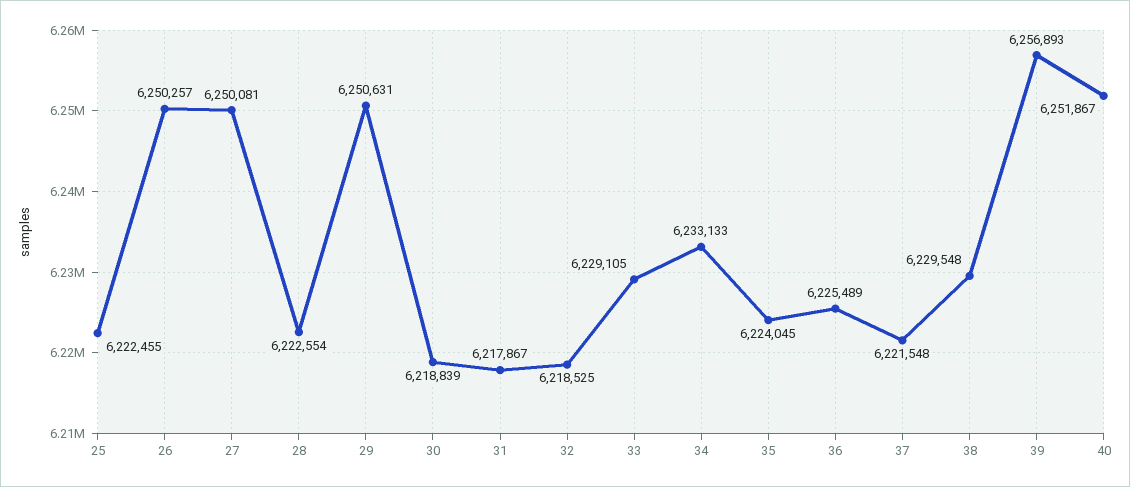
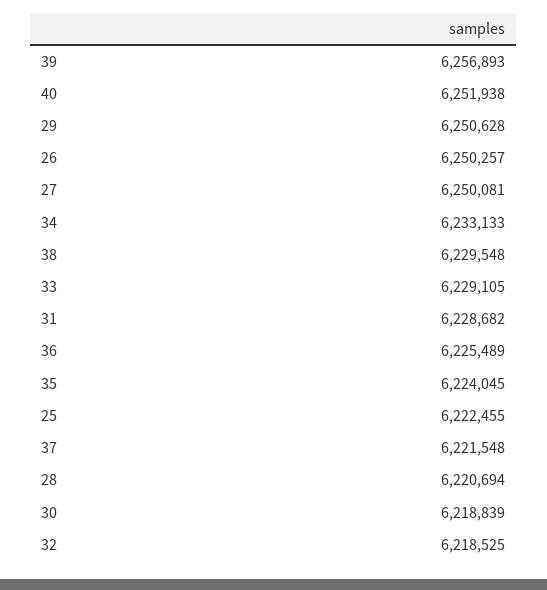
  {
    "25": 6222455,
    "26": 6250257,
    "27": 6250081,
-   "28": 6222554,
+   "28": 6220694,
-   "29": 6250631,
+   "29": 6250628,
    "30": 6218839,
-   "31": 6217867,
+   "31": 6228682,
    "32": 6218525,
    "33": 6229105,
    "34": 6233133,
    "35": 6224045,
    "36": 6225489,
    "37": 6221548,
    "38": 6229548,
    "39": 6256893,
-   "40": 6251867
+   "40": 6251938
  }

